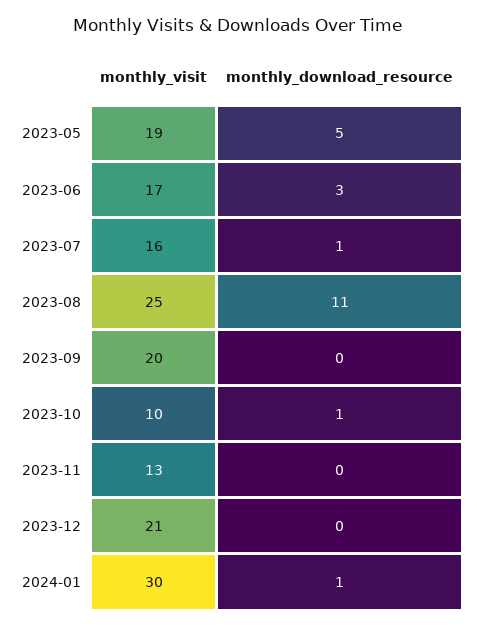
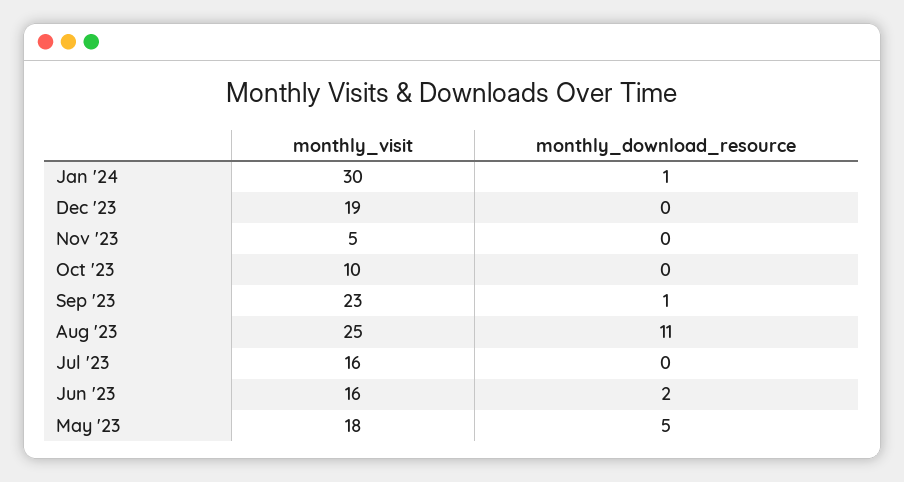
  {
    "monthly_visit": {
-     "2023-05": 19,
+     "2023-05": 18,
-     "2023-06": 17,
+     "2023-06": 16,
      "2023-07": 16,
      "2023-08": 25,
-     "2023-09": 20,
+     "2023-09": 23,
      "2023-10": 10,
-     "2023-11": 13,
+     "2023-11": 5,
-     "2023-12": 21,
+     "2023-12": 19,
      "2024-01": 30
    },
    "monthly_download_resource": {
      "2023-05": 5,
-     "2023-06": 3,
+     "2023-06": 2,
-     "2023-07": 1,
+     "2023-07": 0,
      "2023-08": 11,
-     "2023-09": 0,
+     "2023-09": 1,
-     "2023-10": 1,
+     "2023-10": 0,
      "2023-11": 0,
      "2023-12": 0,
      "2024-01": 1
    }
  }

